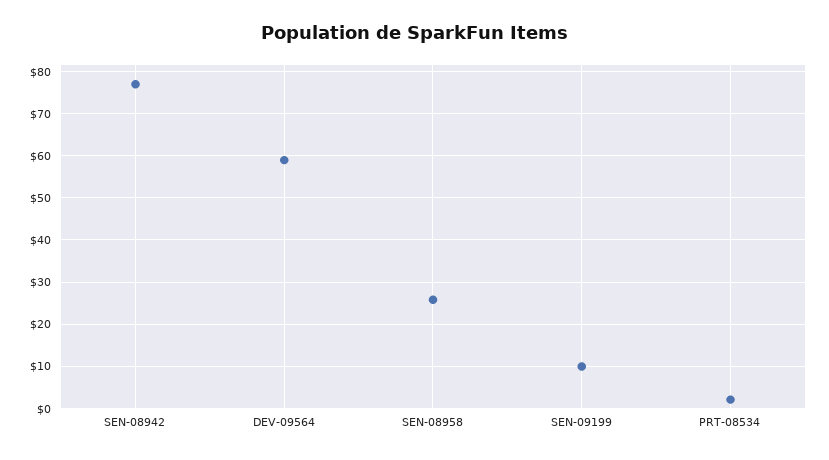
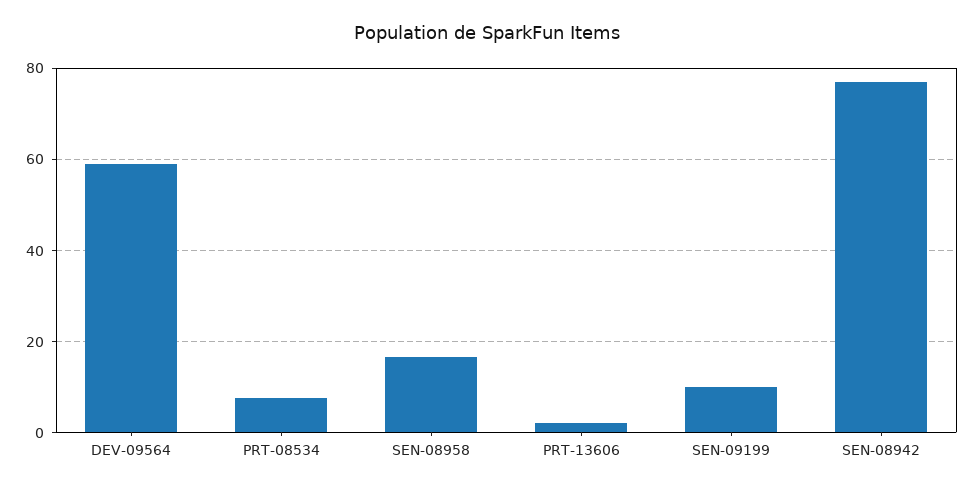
  {
    "SEN-08942": 76,
    "DEV-09564": 58,
-   "SEN-08958": 26,
+   "SEN-08958": 16,
    "SEN-09199": 10,
-   "PRT-08534": 2
+   "PRT-08534": 8,
+   "PRT-13606": 2
  }

